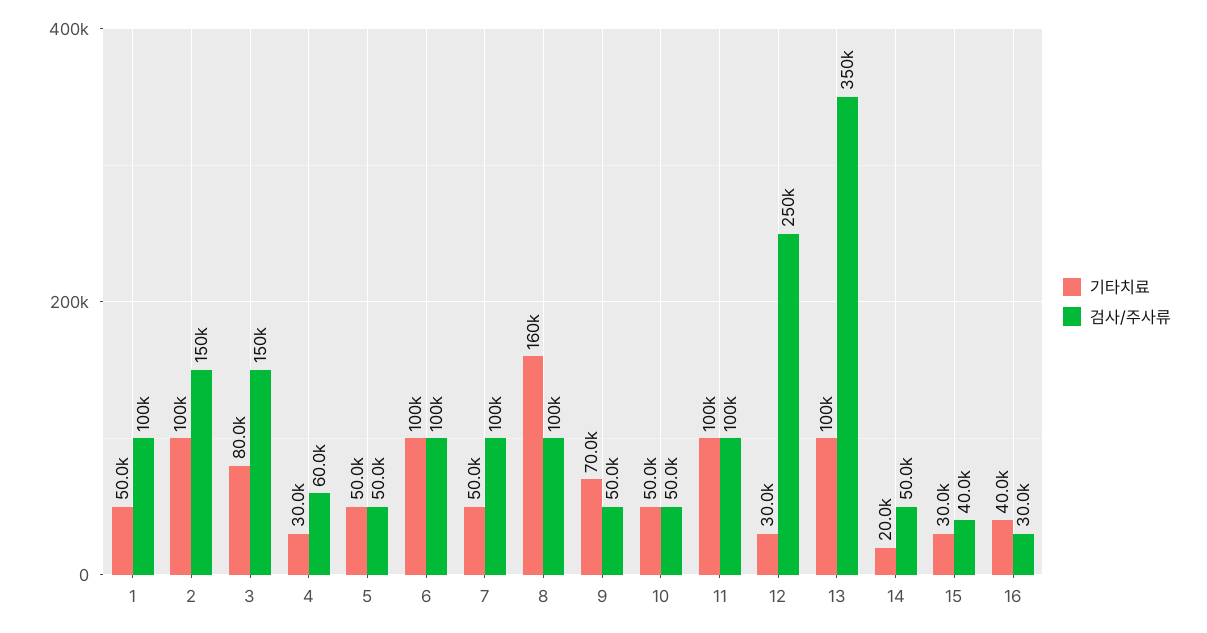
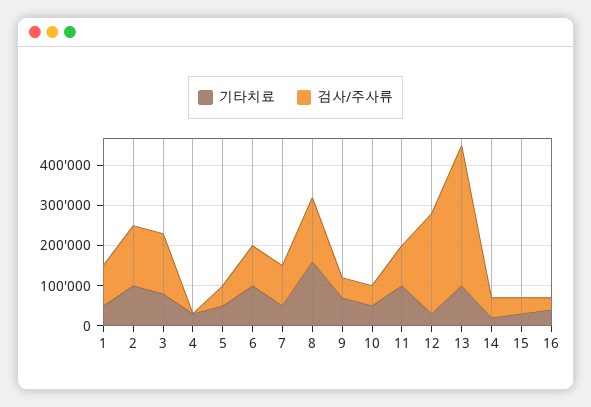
  {
    "기타치료": {
      "1": 50000,
      "2": 100000,
      "3": 80000,
      "4": 30000,
      "5": 50000,
      "6": 100000,
      "7": 50000,
      "8": 160000,
      "9": 70000,
      "10": 50000,
      "11": 100000,
      "12": 30000,
      "13": 100000,
      "14": 20000,
      "15": 30000,
      "16": 40000
    },
    "검사/주사류": {
      "1": 100000,
      "2": 150000,
      "3": 150000,
-     "4": 60000,
+     "4": 0,
      "5": 50000,
      "6": 100000,
      "7": 100000,
-     "8": 100000,
+     "8": 160000,
      "9": 50000,
      "10": 50000,
      "11": 100000,
      "12": 250000,
      "13": 350000,
      "14": 50000,
      "15": 40000,
      "16": 30000
    }
  }

